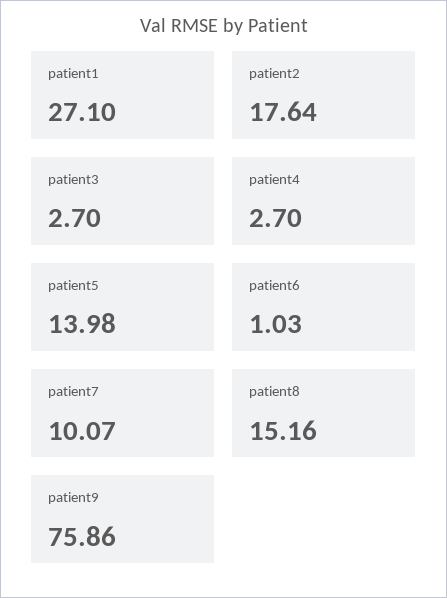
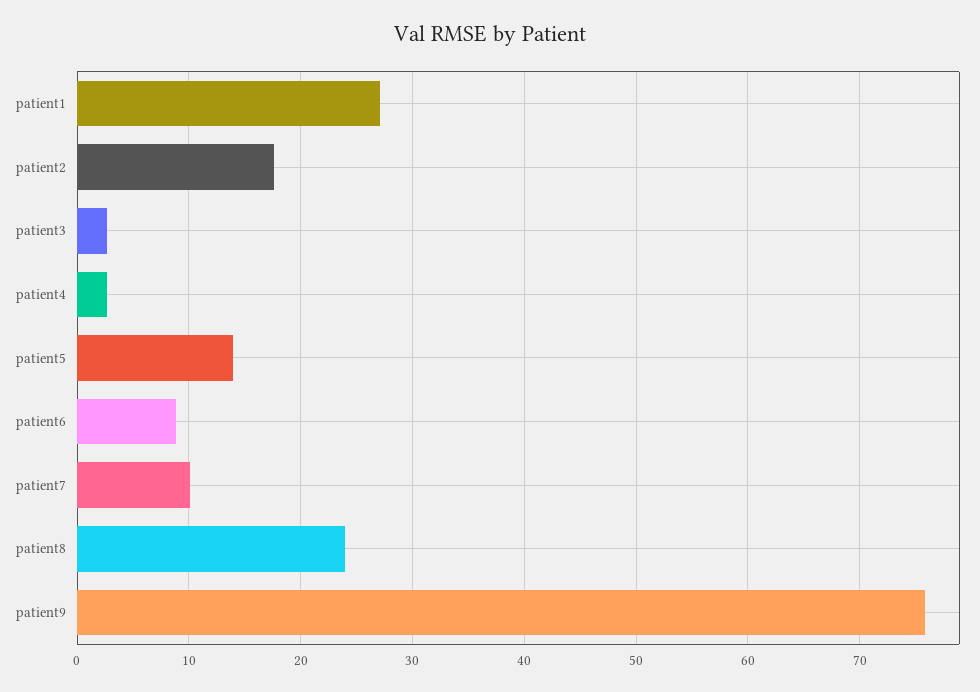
  {
    "patient1": 27.1,
    "patient2": 17.64,
    "patient3": 2.7,
    "patient4": 2.7,
    "patient5": 13.98,
-   "patient6": 1.03,
+   "patient6": 9,
    "patient7": 10.07,
-   "patient8": 15.16,
+   "patient8": 24,
    "patient9": 75.86
  }

